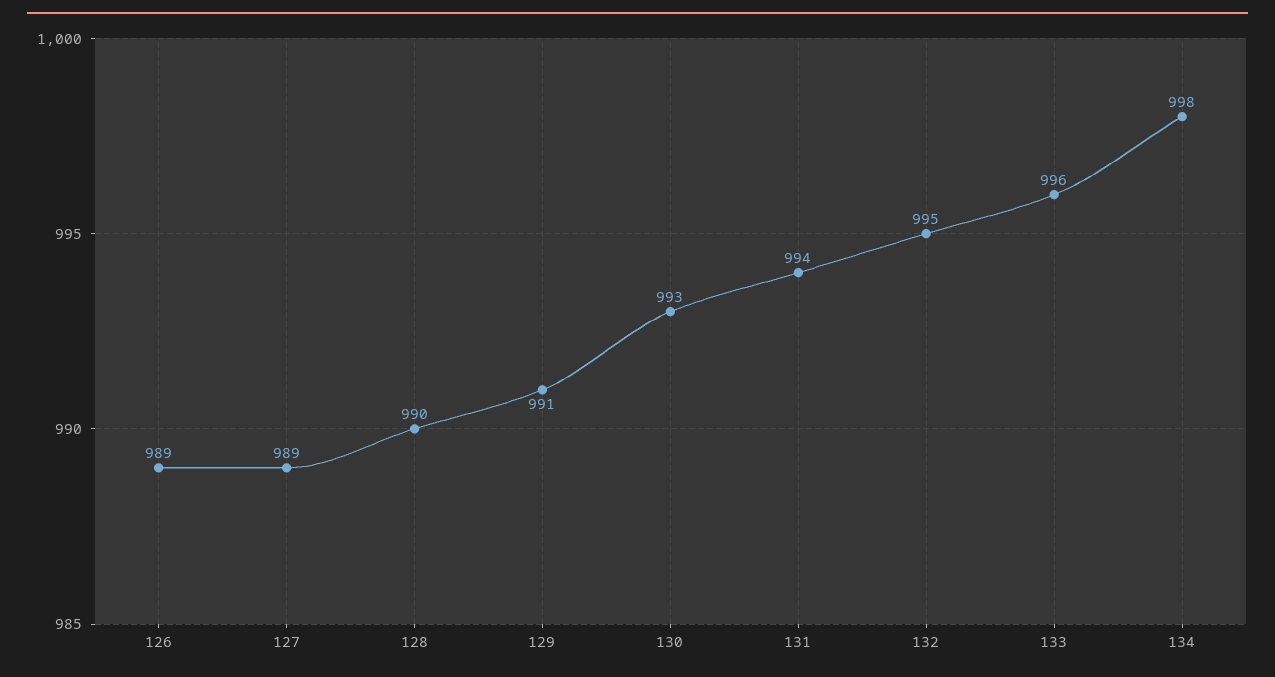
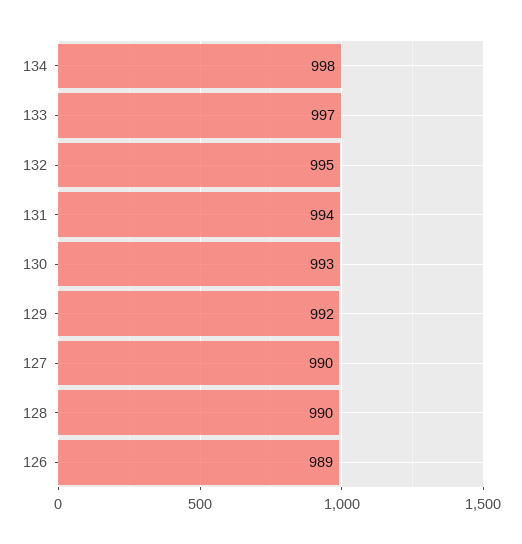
  {
    "126": 989,
-   "127": 989,
+   "127": 990,
    "128": 990,
-   "129": 991,
+   "129": 992,
    "130": 993,
    "131": 994,
    "132": 995,
-   "133": 996,
+   "133": 997,
    "134": 998
  }

